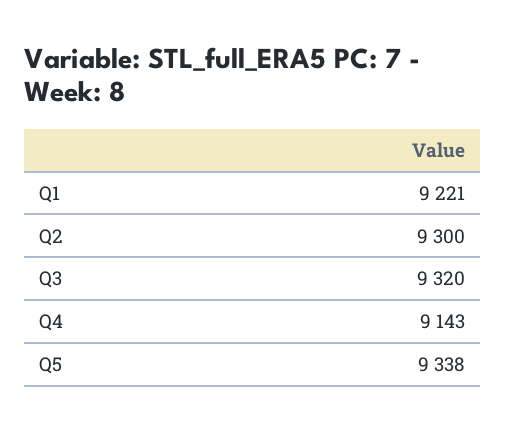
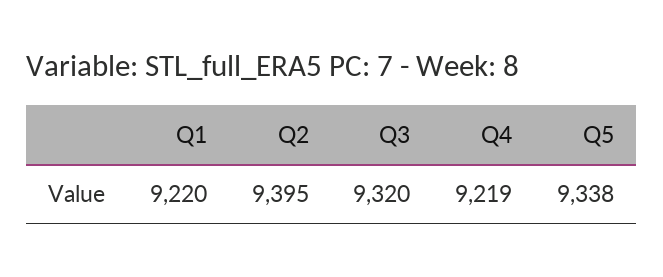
  {
-   "Q1": 9221,
+   "Q1": 9220,
-   "Q2": 9300,
+   "Q2": 9395,
    "Q3": 9320,
-   "Q4": 9143,
+   "Q4": 9219,
    "Q5": 9338
  }

